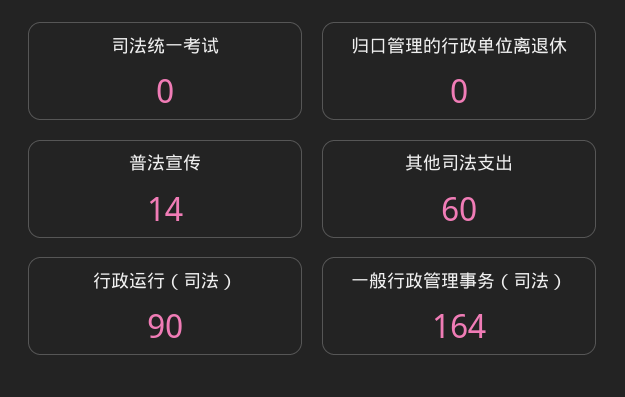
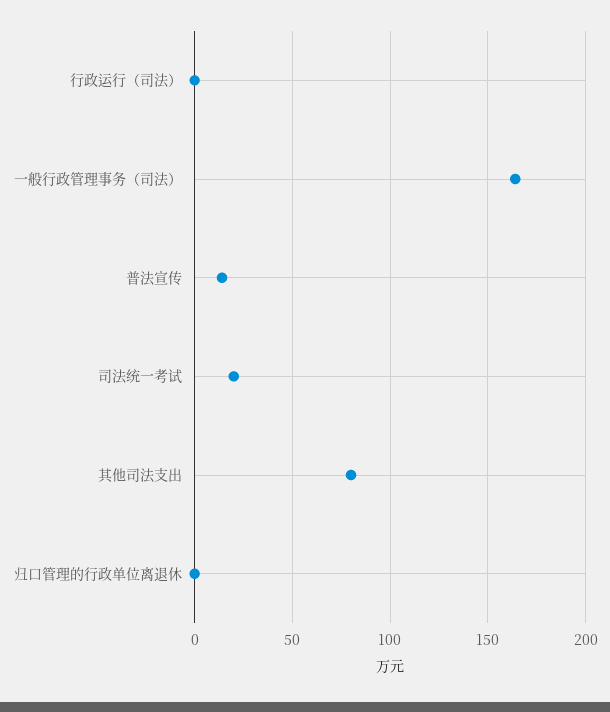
  {
-   "司法统一考试": 0,
+   "司法统一考试": 20,
    "归口管理的行政单位离退休": 0,
    "普法宣传": 14,
-   "其他司法支出": 60,
+   "其他司法支出": 80,
-   "行政运行（司法）": 90,
+   "行政运行（司法）": 0,
    "一般行政管理事务（司法）": 164
  }

